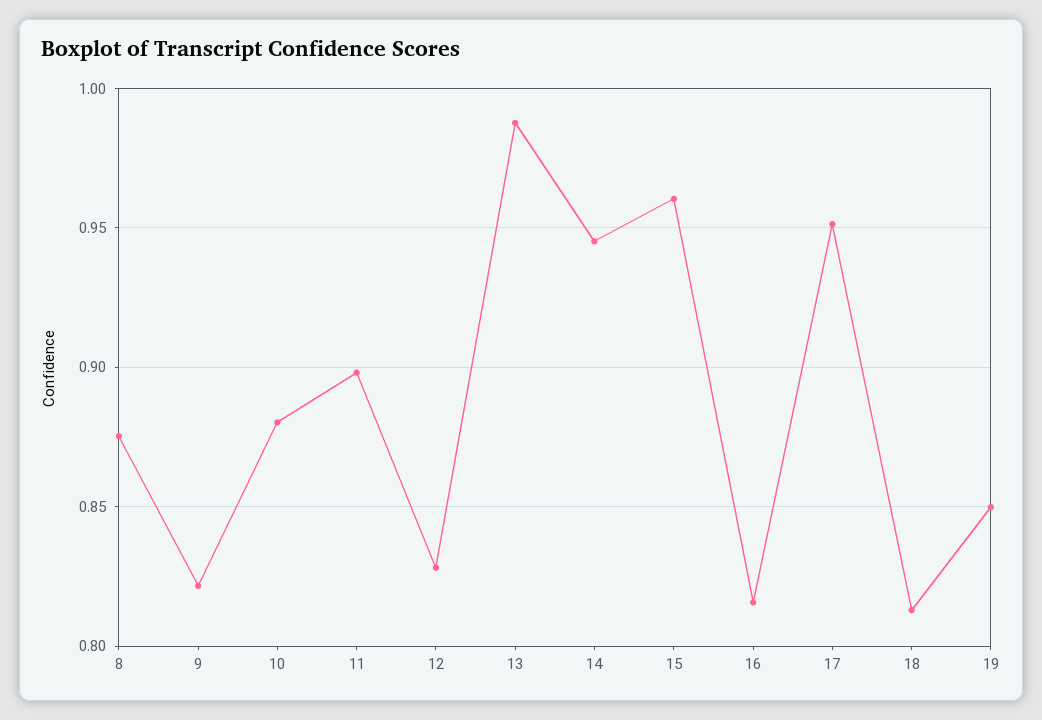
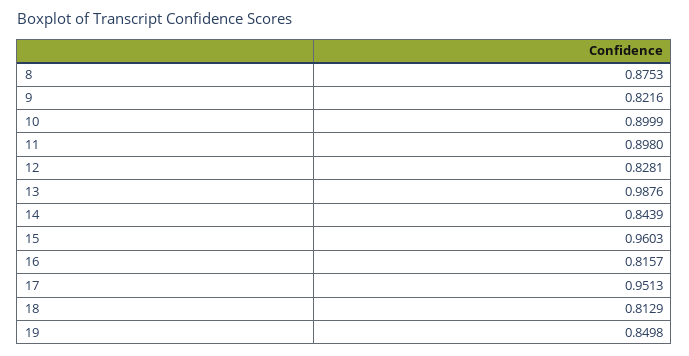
  {
    "8": 0.8753,
    "9": 0.8216,
-   "10": 0.88,
+   "10": 0.8999,
    "11": 0.898,
    "12": 0.8281,
    "13": 0.9876,
-   "14": 0.945,
+   "14": 0.8439,
    "15": 0.9603,
    "16": 0.8157,
    "17": 0.9513,
    "18": 0.8129,
    "19": 0.8498
  }

